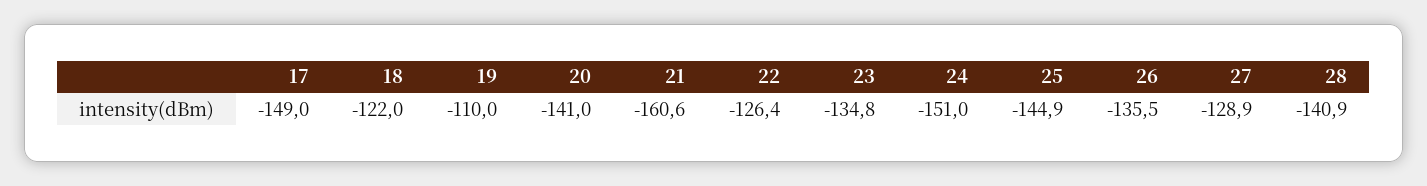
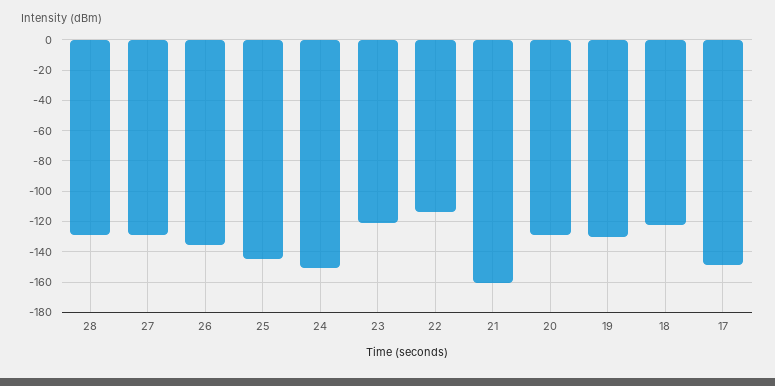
  {
    "17": -149,
    "18": -122,
-   "19": -110,
+   "19": -130,
-   "20": -141,
+   "20": -130,
    "21": -160.6,
-   "22": -126.4,
+   "22": -115,
-   "23": -134.8,
+   "23": -120,
    "24": -151,
    "25": -144.9,
    "26": -135.5,
    "27": -128.9,
-   "28": -140.9
+   "28": -130
  }

